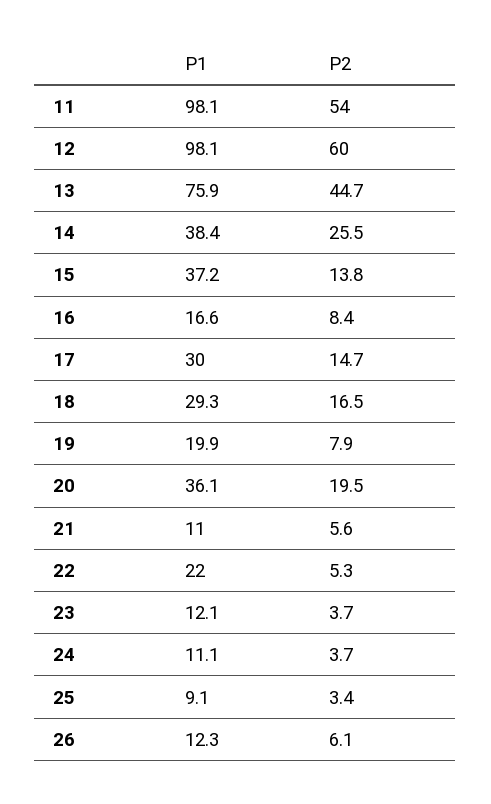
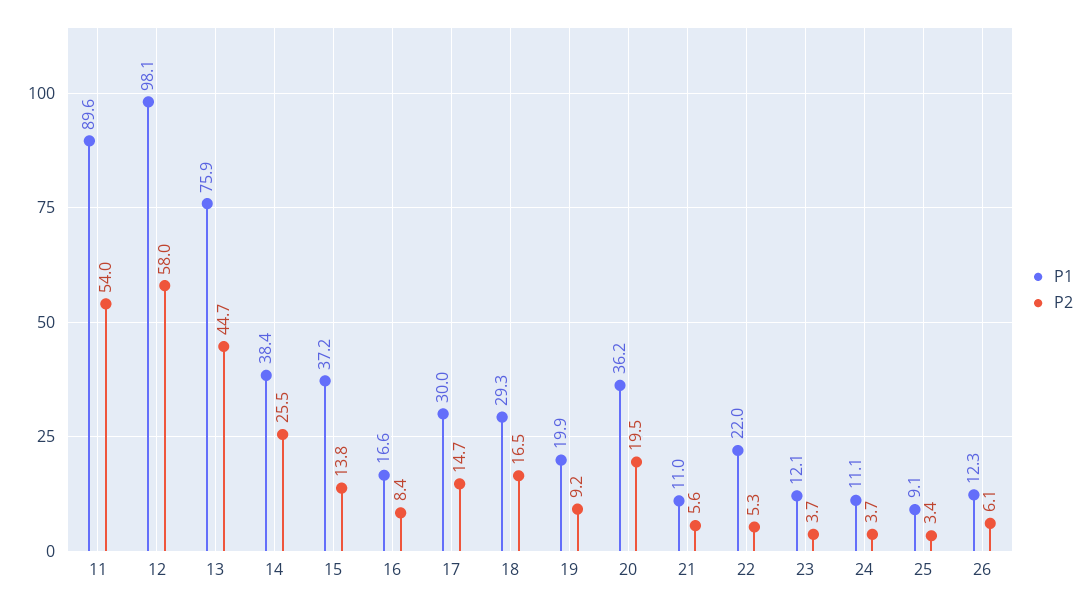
  {
    "P1": {
-     "11": 98.1,
+     "11": 89.6,
      "12": 98.1,
      "13": 75.9,
      "14": 38.4,
      "15": 37.2,
      "16": 16.6,
      "17": 30,
      "18": 29.3,
      "19": 19.9,
-     "20": 36.1,
+     "20": 36.2,
      "21": 11,
      "22": 22,
      "23": 12.1,
      "24": 11.1,
      "25": 9.1,
      "26": 12.3
    },
    "P2": {
      "11": 54,
-     "12": 60,
+     "12": 58,
      "13": 44.7,
      "14": 25.5,
      "15": 13.8,
      "16": 8.4,
      "17": 14.7,
      "18": 16.5,
-     "19": 7.9,
+     "19": 9.2,
      "20": 19.5,
      "21": 5.6,
      "22": 5.3,
      "23": 3.7,
      "24": 3.7,
      "25": 3.4,
      "26": 6.1
    }
  }

